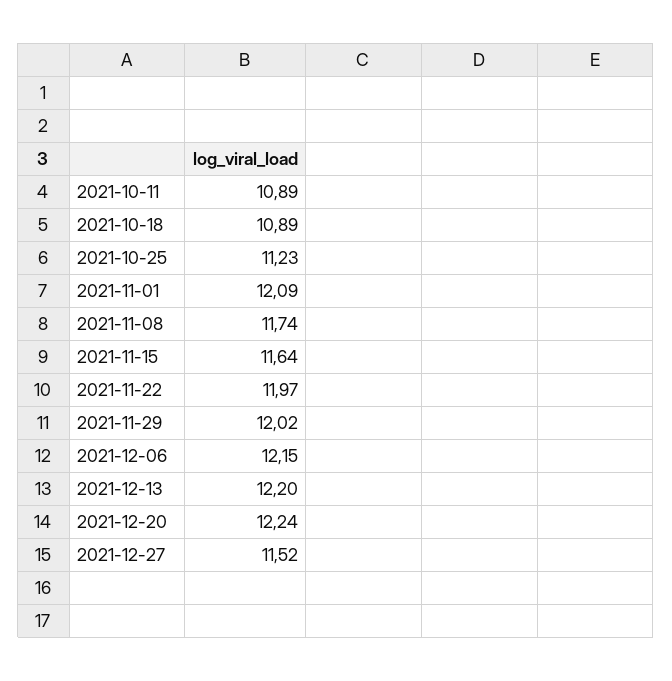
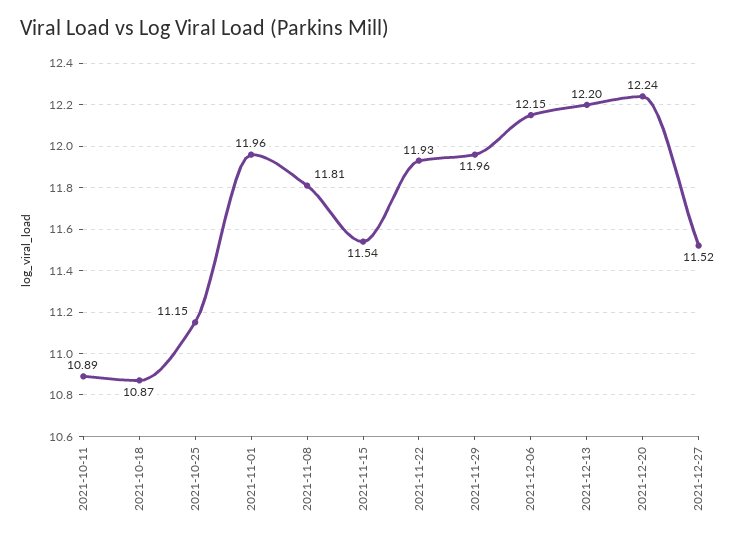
  {
    "2021-10-11": 10.89,
-   "2021-10-18": 10.89,
+   "2021-10-18": 10.87,
-   "2021-10-25": 11.23,
+   "2021-10-25": 11.15,
-   "2021-11-01": 12.09,
+   "2021-11-01": 11.96,
-   "2021-11-08": 11.74,
+   "2021-11-08": 11.81,
-   "2021-11-15": 11.64,
+   "2021-11-15": 11.54,
-   "2021-11-22": 11.97,
+   "2021-11-22": 11.93,
-   "2021-11-29": 12.02,
+   "2021-11-29": 11.96,
    "2021-12-06": 12.15,
    "2021-12-13": 12.2,
    "2021-12-20": 12.24,
    "2021-12-27": 11.52
  }

